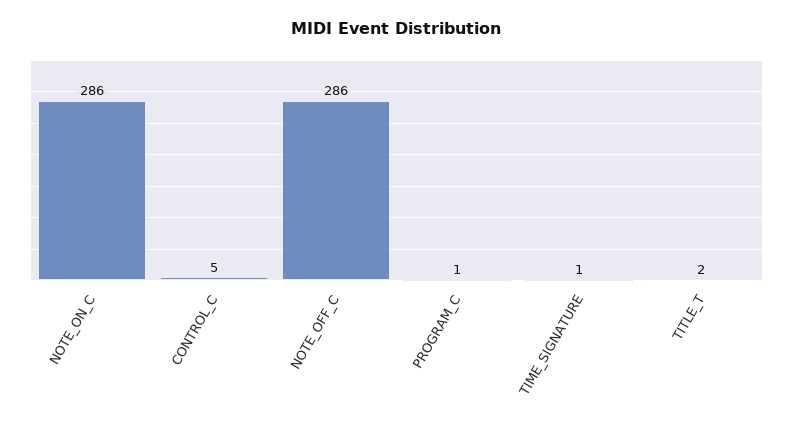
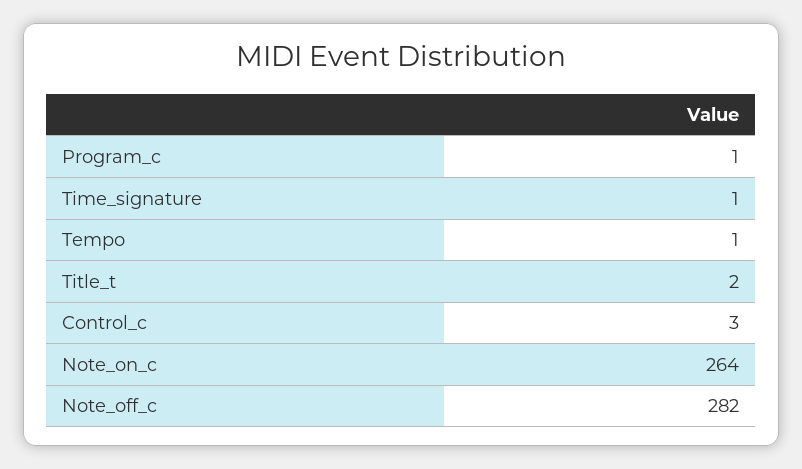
  {
-   "NOTE_ON_C": 286,
+   "NOTE_ON_C": 264,
-   "CONTROL_C": 5,
+   "CONTROL_C": 3,
-   "NOTE_OFF_C": 286,
+   "NOTE_OFF_C": 282,
    "PROGRAM_C": 1,
    "TIME_SIGNATURE": 1,
-   "TITLE_T": 2
+   "TITLE_T": 2,
+   "Tempo": 1
  }

